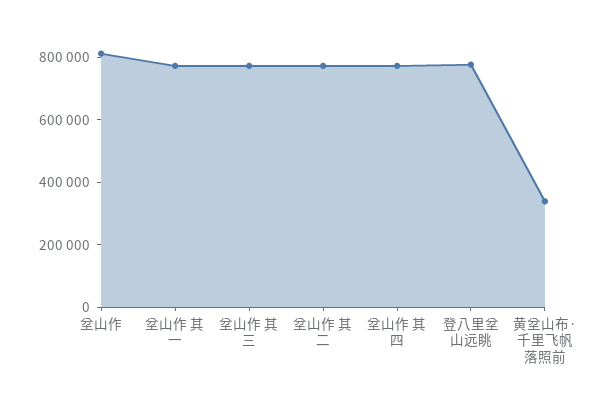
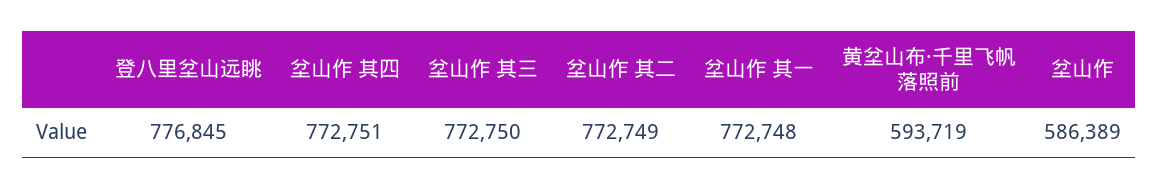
  {
-   "坌山作": 800000,
+   "坌山作": 586389,
    "坌山作 其一": 772748,
    "坌山作 其三": 772750,
    "坌山作 其二": 772749,
    "坌山作 其四": 772751,
    "登八里坌山远眺": 776845,
-   "黄坌山布·千里飞帆落照前": 350000
+   "黄坌山布·千里飞帆落照前": 593719
  }

